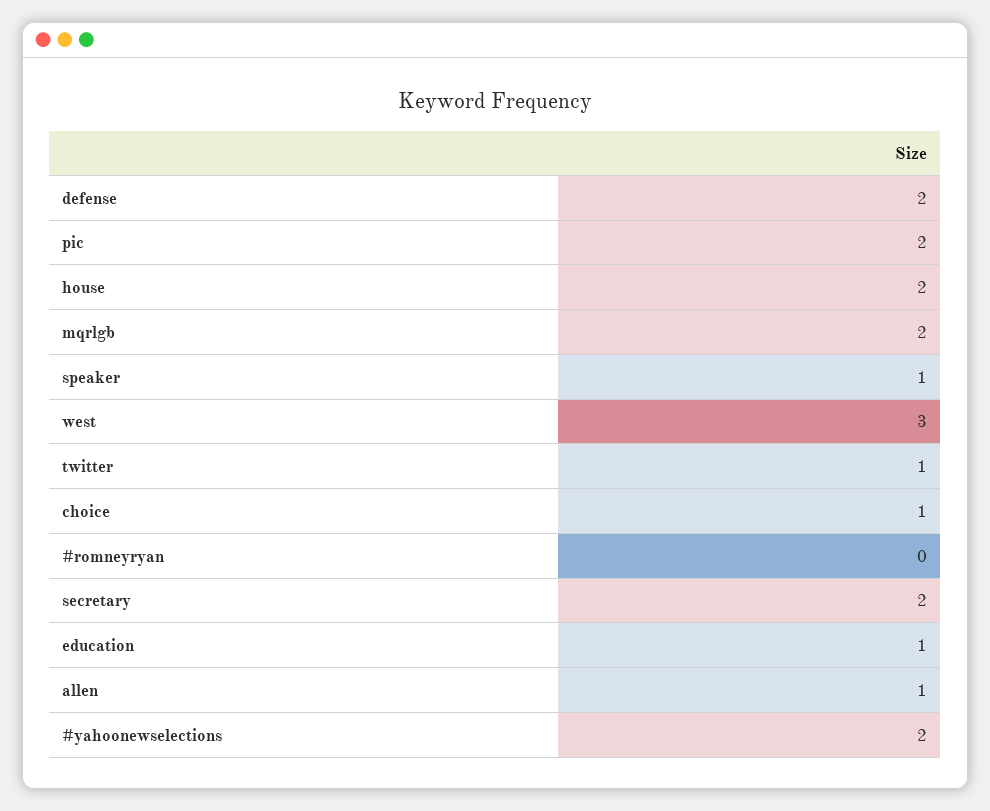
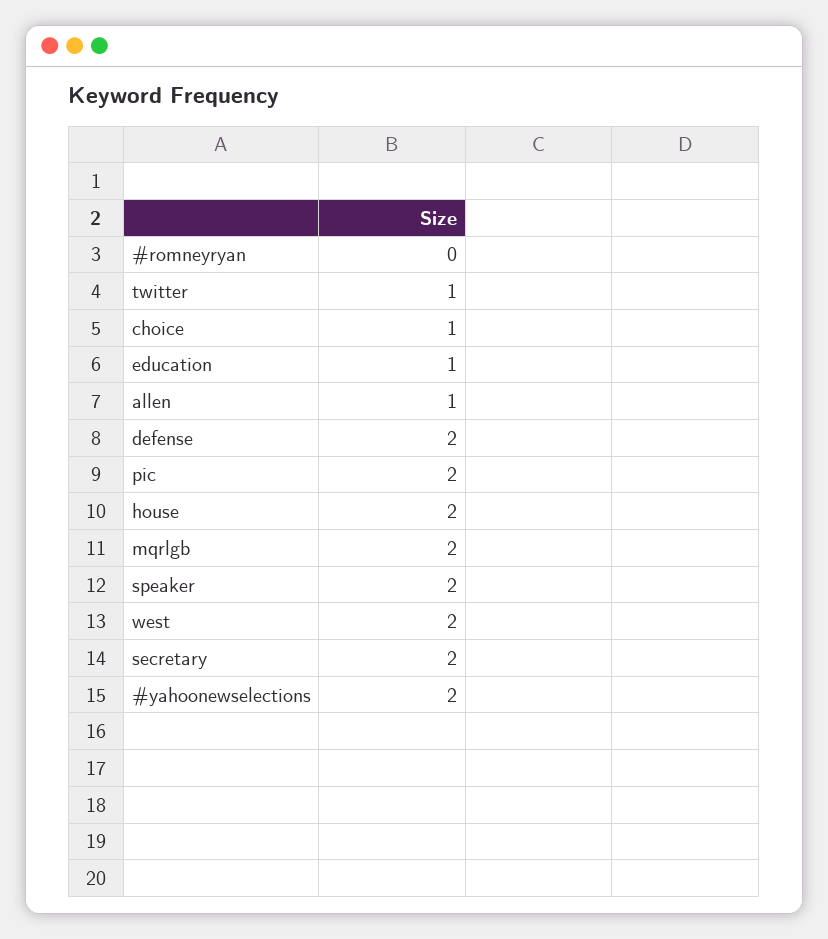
  {
    "defense": 2,
    "pic": 2,
    "house": 2,
    "mqrlgb": 2,
-   "speaker": 1,
+   "speaker": 2,
-   "west": 3,
+   "west": 2,
    "twitter": 1,
    "choice": 1,
    "#romneyryan": 0,
    "secretary": 2,
    "education": 1,
    "allen": 1,
    "#yahoonewselections": 2
  }

